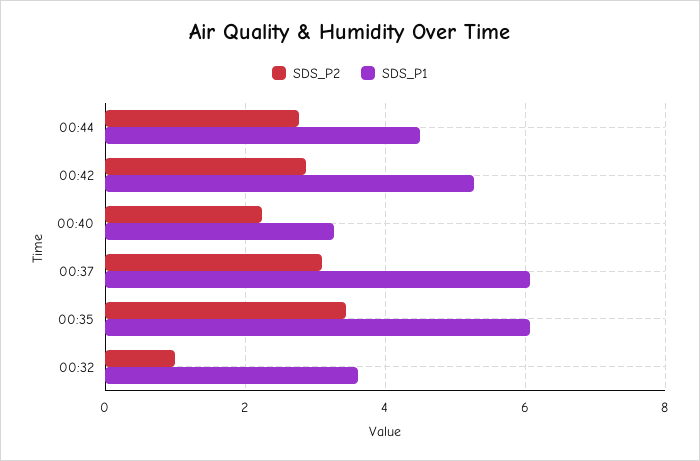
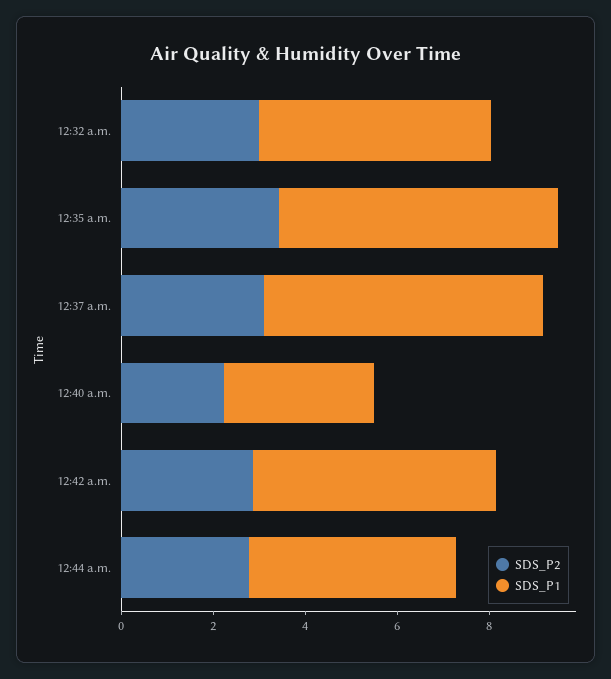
  {
    "SDS_P2": {
      "00:44": 2.8,
      "00:42": 2.8,
      "00:40": 2.2,
      "00:37": 3.2,
      "00:35": 3.4,
-     "00:32": 1
+     "00:32": 3
    },
    "SDS_P1": {
      "00:44": 4.6,
      "00:42": 5.2,
      "00:40": 3.2,
      "00:37": 6,
      "00:35": 6,
-     "00:32": 3.6
+     "00:32": 5
    }
  }

